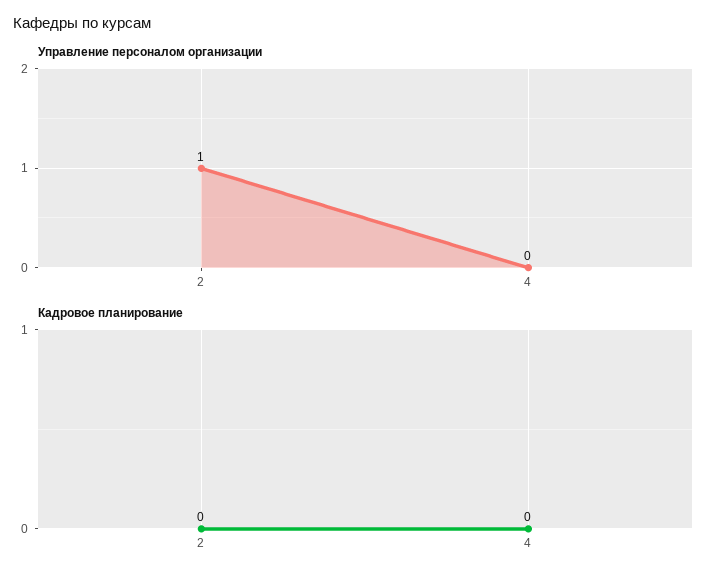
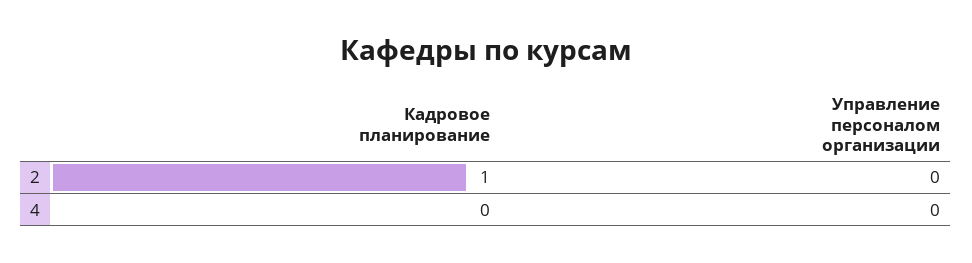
  {
    "Управление персоналом организации": {
-     "2": 1,
+     "2": 0,
      "4": 0
    },
    "Кадровое планирование": {
-     "2": 0,
+     "2": 1,
      "4": 0
    }
  }

